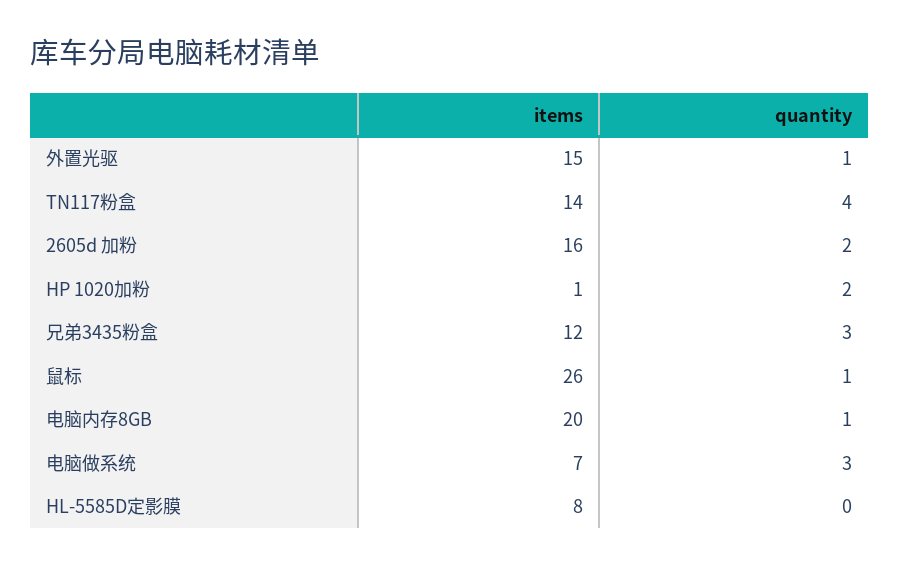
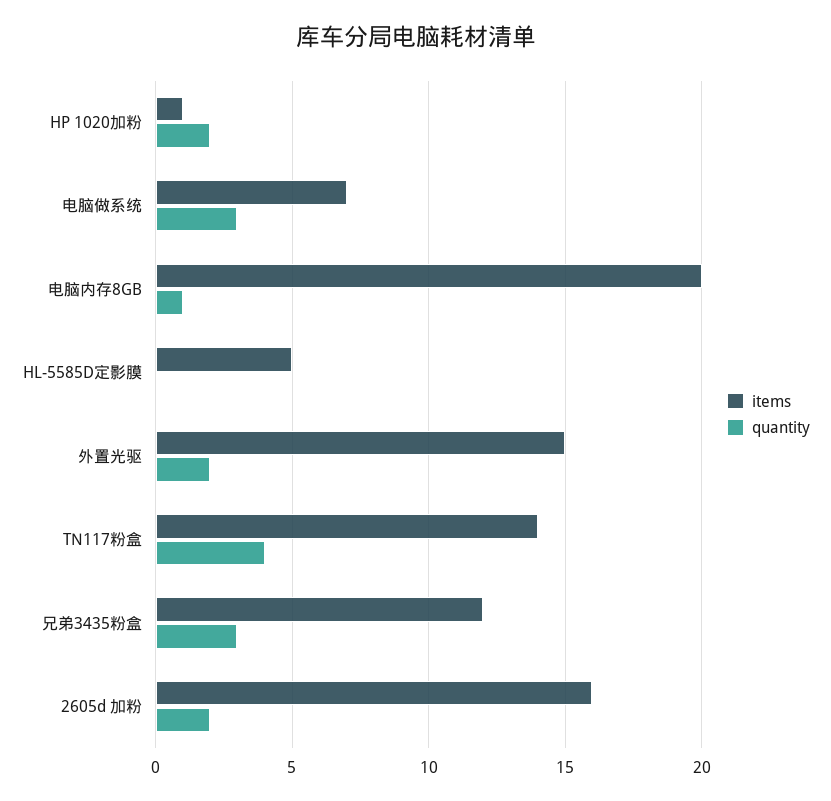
  {
    "items": {
      "外置光驱": 15,
      "TN117粉盒": 14,
      "2605d 加粉": 16,
      "HP 1020加粉": 1,
      "兄弟3435粉盒": 12,
-     "鼠标": 26,
      "电脑内存8GB": 20,
      "电脑做系统": 7,
-     "HL-5585D定影膜": 8
+     "HL-5585D定影膜": 5
    },
    "quantity": {
-     "外置光驱": 1,
+     "外置光驱": 2,
      "TN117粉盒": 4,
      "2605d 加粉": 2,
      "HP 1020加粉": 2,
      "兄弟3435粉盒": 3,
-     "鼠标": 1,
      "电脑内存8GB": 1,
      "电脑做系统": 3,
      "HL-5585D定影膜": 0
    }
  }

